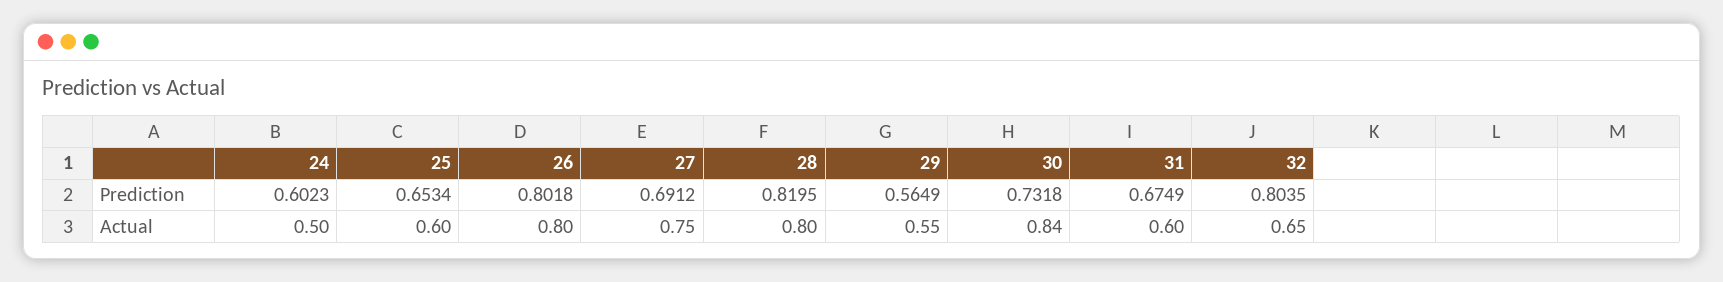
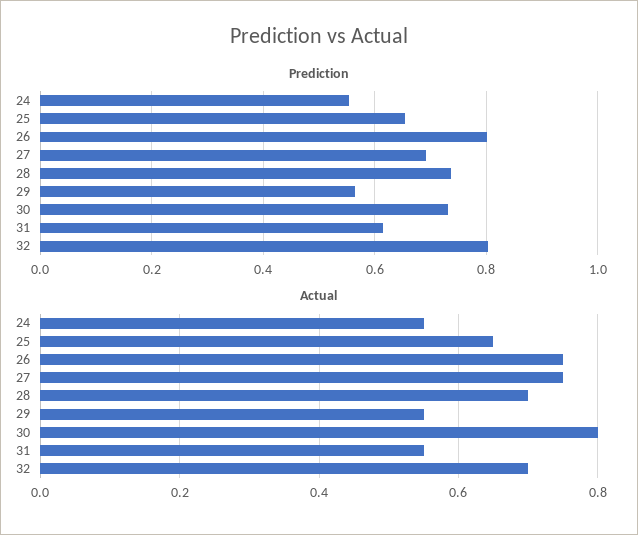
  {
    "Prediction": {
-     "24": 0.6023,
+     "24": 0.56,
      "25": 0.6534,
      "26": 0.8018,
      "27": 0.6912,
-     "28": 0.8195,
+     "28": 0.74,
      "29": 0.5649,
      "30": 0.7318,
-     "31": 0.6749,
+     "31": 0.62,
      "32": 0.8035
    },
    "Actual": {
-     "24": 0.5,
+     "24": 0.55,
-     "25": 0.6,
+     "25": 0.65,
-     "26": 0.8,
+     "26": 0.75,
      "27": 0.75,
-     "28": 0.8,
+     "28": 0.7,
      "29": 0.55,
-     "30": 0.84,
+     "30": 0.8,
-     "31": 0.6,
+     "31": 0.55,
-     "32": 0.65
+     "32": 0.7
    }
  }

